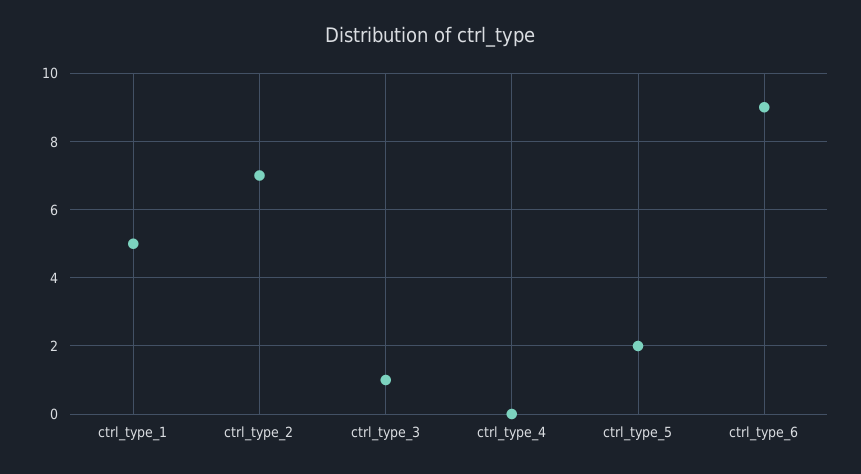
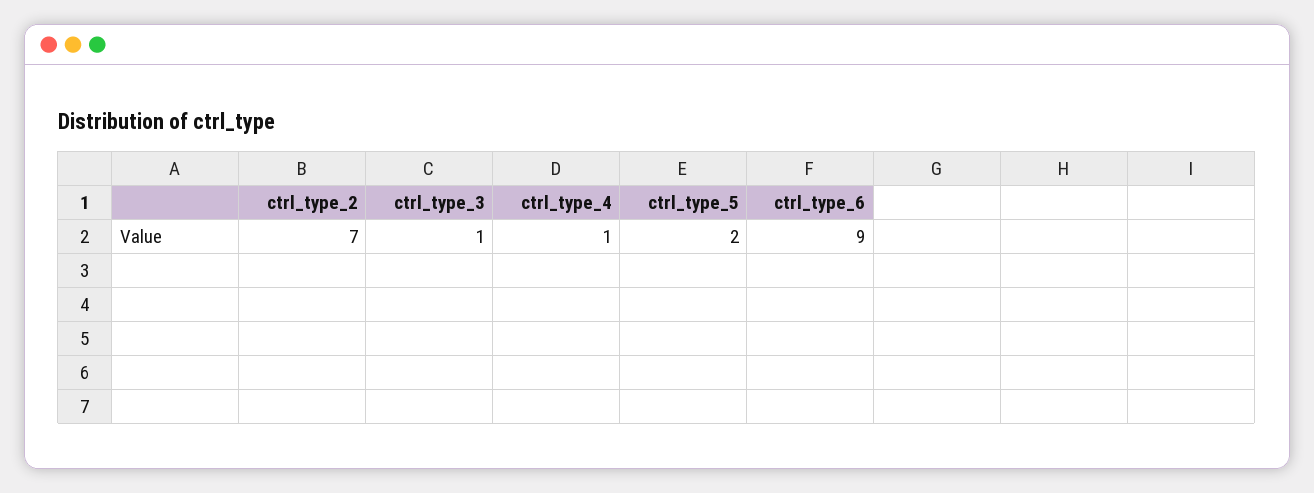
  {
-   "ctrl_type_1": 5,
    "ctrl_type_2": 7,
    "ctrl_type_3": 1,
-   "ctrl_type_4": 0,
+   "ctrl_type_4": 1,
    "ctrl_type_5": 2,
    "ctrl_type_6": 9
  }

